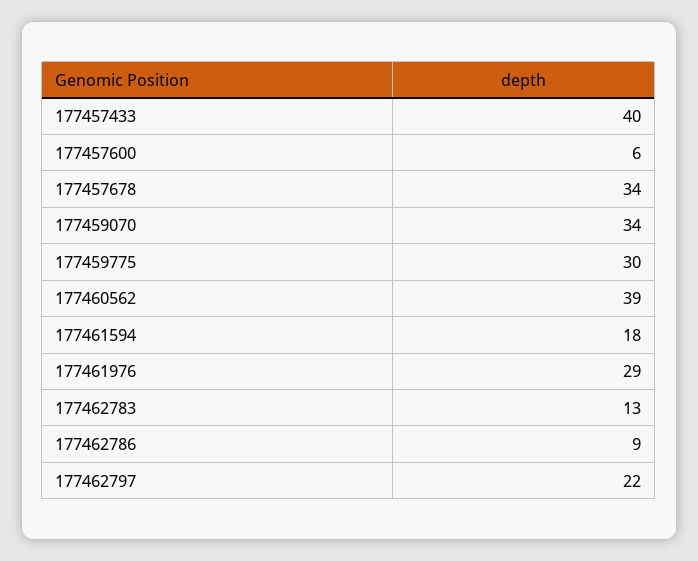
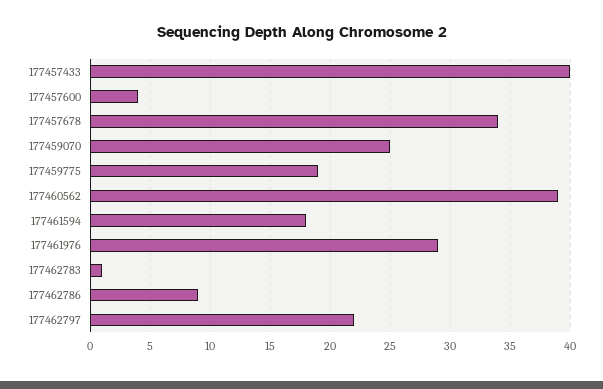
  {
    "177457433": 40,
-   "177457600": 6,
+   "177457600": 4,
    "177457678": 34,
-   "177459070": 34,
+   "177459070": 25,
-   "177459775": 30,
+   "177459775": 19,
    "177460562": 39,
    "177461594": 18,
    "177461976": 29,
-   "177462783": 13,
+   "177462783": 1,
    "177462786": 9,
    "177462797": 22
  }

